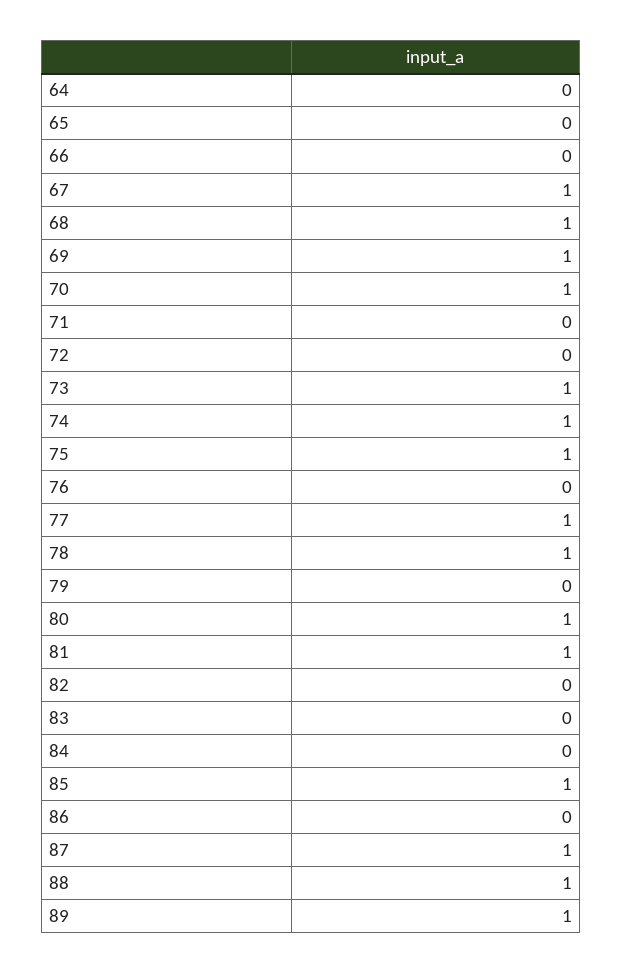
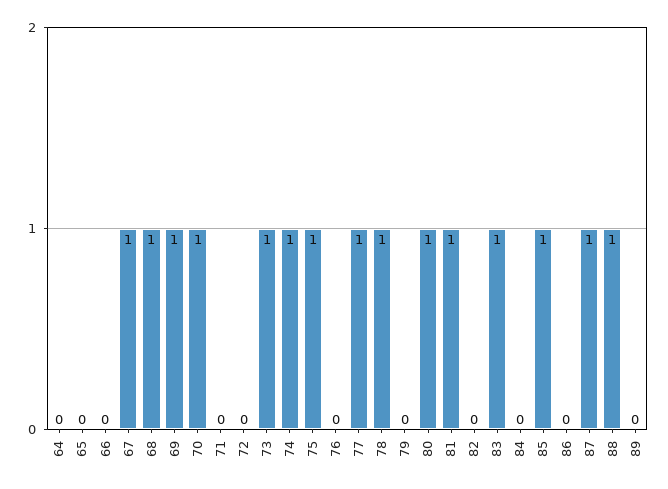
  {
    "64": 0,
    "65": 0,
    "66": 0,
    "67": 1,
    "68": 1,
    "69": 1,
    "70": 1,
    "71": 0,
    "72": 0,
    "73": 1,
    "74": 1,
    "75": 1,
    "76": 0,
    "77": 1,
    "78": 1,
    "79": 0,
    "80": 1,
    "81": 1,
    "82": 0,
-   "83": 0,
+   "83": 1,
    "84": 0,
    "85": 1,
    "86": 0,
    "87": 1,
    "88": 1,
-   "89": 1
+   "89": 0
  }

